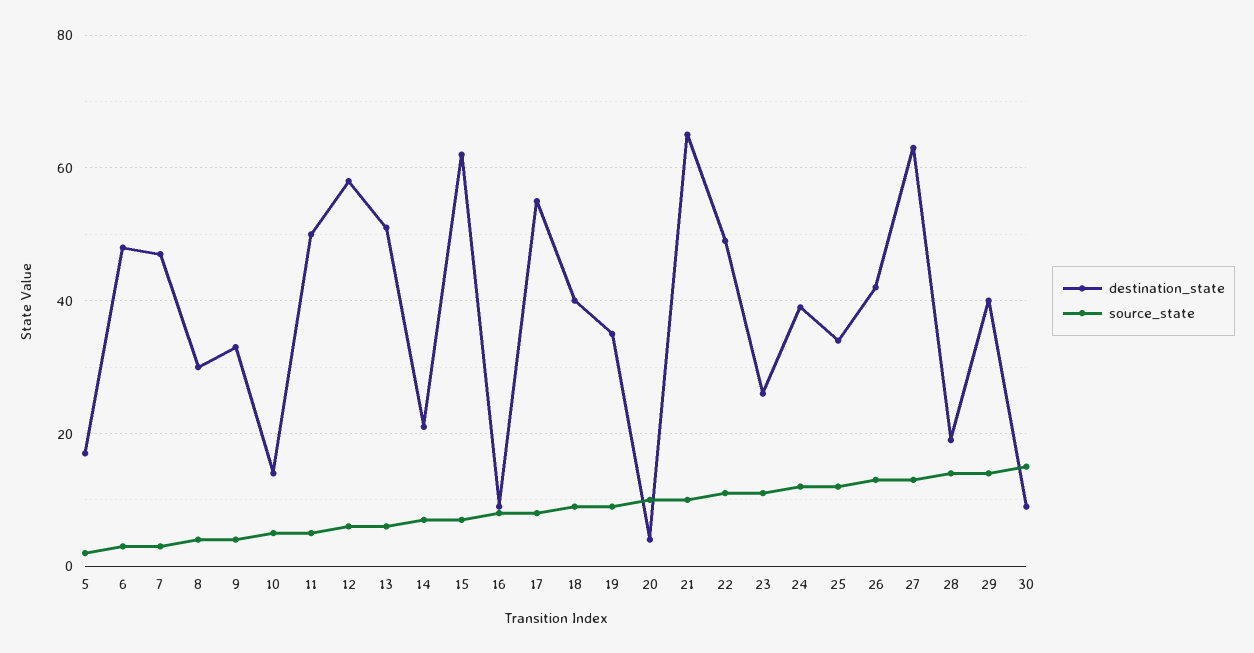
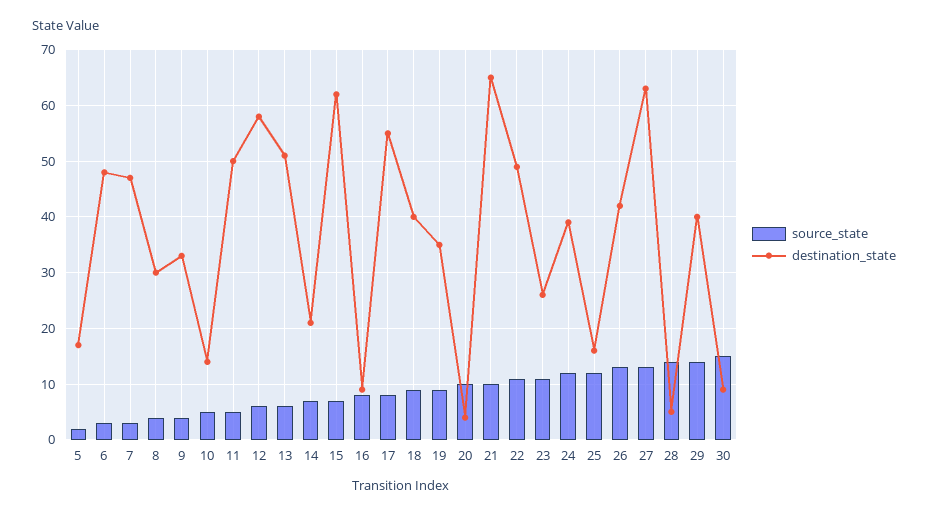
  {
    "destination_state": {
      "5": 15,
      "6": 50,
      "7": 45,
      "8": 30,
      "9": 35,
      "10": 15,
      "11": 50,
      "12": 60,
      "13": 50,
      "14": 20,
      "15": 60,
      "16": 10,
      "17": 55,
      "18": 40,
      "19": 35,
      "20": 5,
      "21": 65,
      "22": 50,
      "23": 25,
      "24": 40,
-     "25": 35,
+     "25": 15,
      "26": 40,
      "27": 65,
-     "28": 20,
+     "28": 5,
      "29": 40,
      "30": 10
    },
    "source_state": {
      "5": 0,
      "6": 5,
      "7": 5,
      "8": 5,
      "9": 5,
      "10": 5,
      "11": 5,
      "12": 5,
      "13": 5,
      "14": 5,
      "15": 5,
      "16": 10,
      "17": 10,
      "18": 10,
      "19": 10,
      "20": 10,
      "21": 10,
      "22": 10,
      "23": 10,
      "24": 10,
      "25": 10,
      "26": 15,
      "27": 15,
      "28": 15,
      "29": 15,
      "30": 15
    }
  }

